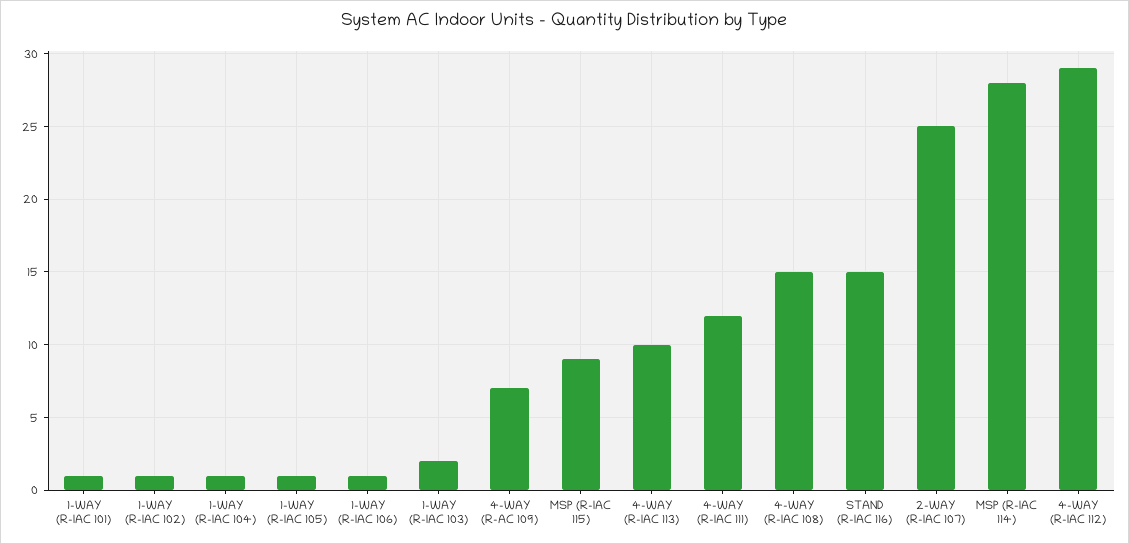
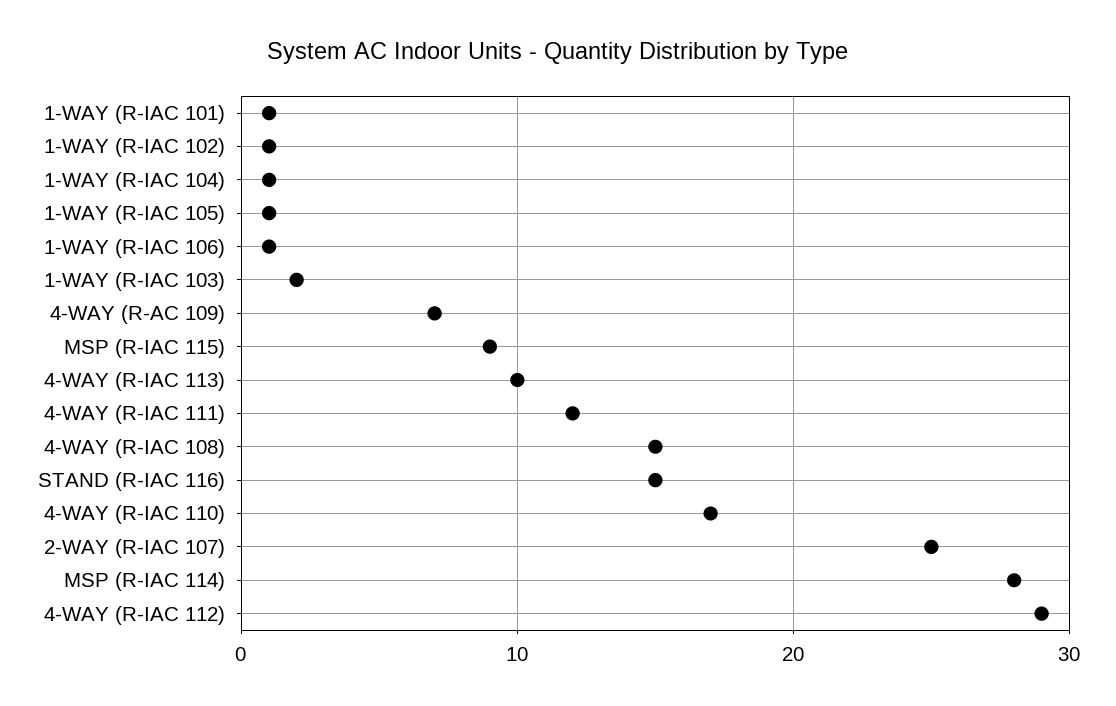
  {
    "1-WAY (R-IAC 101)": 1,
    "1-WAY (R-IAC 102)": 1,
    "1-WAY (R-IAC 104)": 1,
    "1-WAY (R-IAC 105)": 1,
    "1-WAY (R-IAC 106)": 1,
    "1-WAY (R-IAC 103)": 2,
    "4-WAY (R-AC 109)": 7,
    "MSP (R-IAC 115)": 9,
    "4-WAY (R-IAC 113)": 10,
    "4-WAY (R-IAC 111)": 12,
    "4-WAY (R-IAC 108)": 15,
    "STAND (R-IAC 116)": 15,
    "2-WAY (R-IAC 107)": 25,
    "MSP (R-IAC 114)": 28,
-   "4-WAY (R-IAC 112)": 29
+   "4-WAY (R-IAC 112)": 29,
+   "4-WAY (R-IAC 110)": 17
  }

